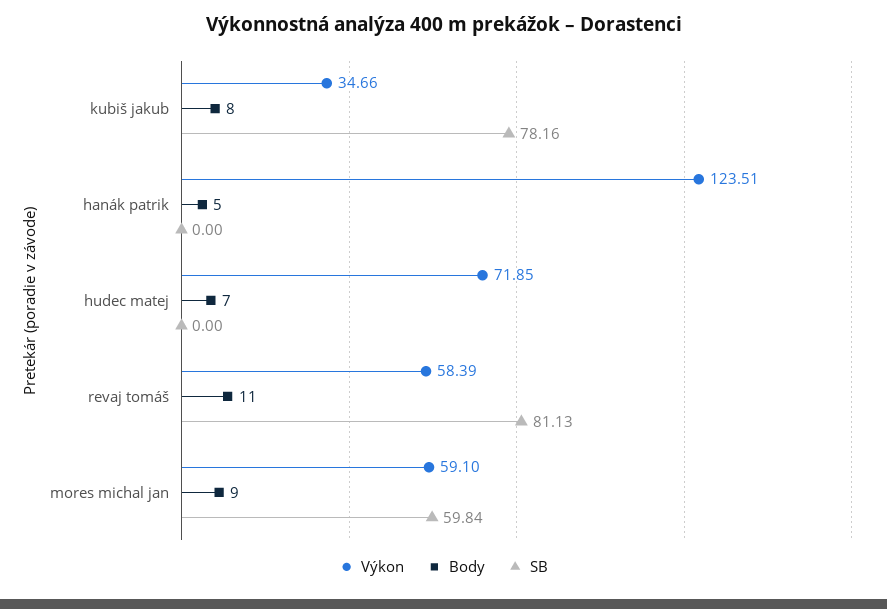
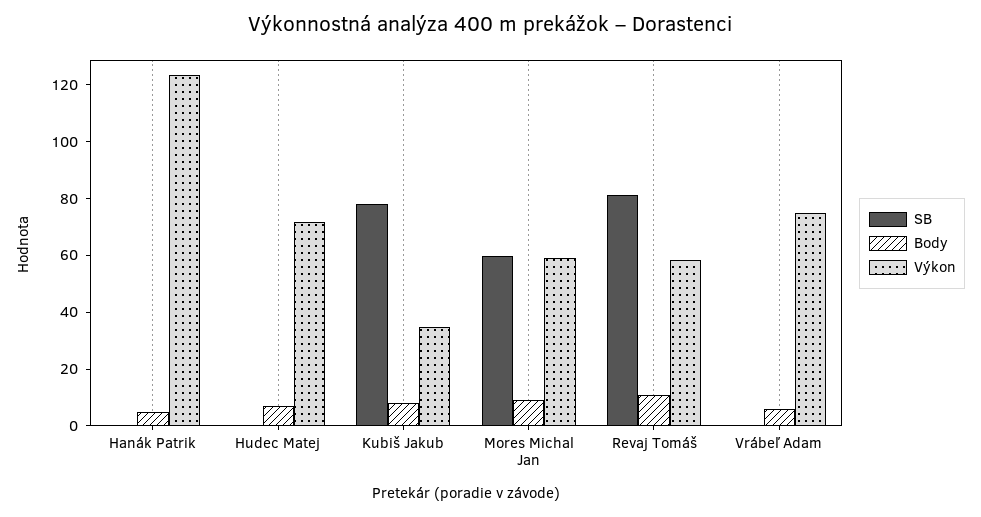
  {
    "Výkon": {
      "kubiš jakub": 34.66,
      "hanák patrik": 123.51,
      "hudec matej": 71.85,
      "revaj tomáš": 58.39,
-     "mores michal jan": 59.1
+     "mores michal jan": 59.1,
+     "Vrábeľ Adam": 75
    },
    "Body": {
      "kubiš jakub": 8,
      "hanák patrik": 5,
      "hudec matej": 7,
      "revaj tomáš": 11,
-     "mores michal jan": 9
+     "mores michal jan": 9,
+     "Vrábeľ Adam": 5
    },
    "SB": {
      "kubiš jakub": 78.16,
      "hanák patrik": 0,
      "hudec matej": 0,
      "revaj tomáš": 81.13,
-     "mores michal jan": 59.84
+     "mores michal jan": 59.84,
+     "Vrábeľ Adam": 0
    }
  }

